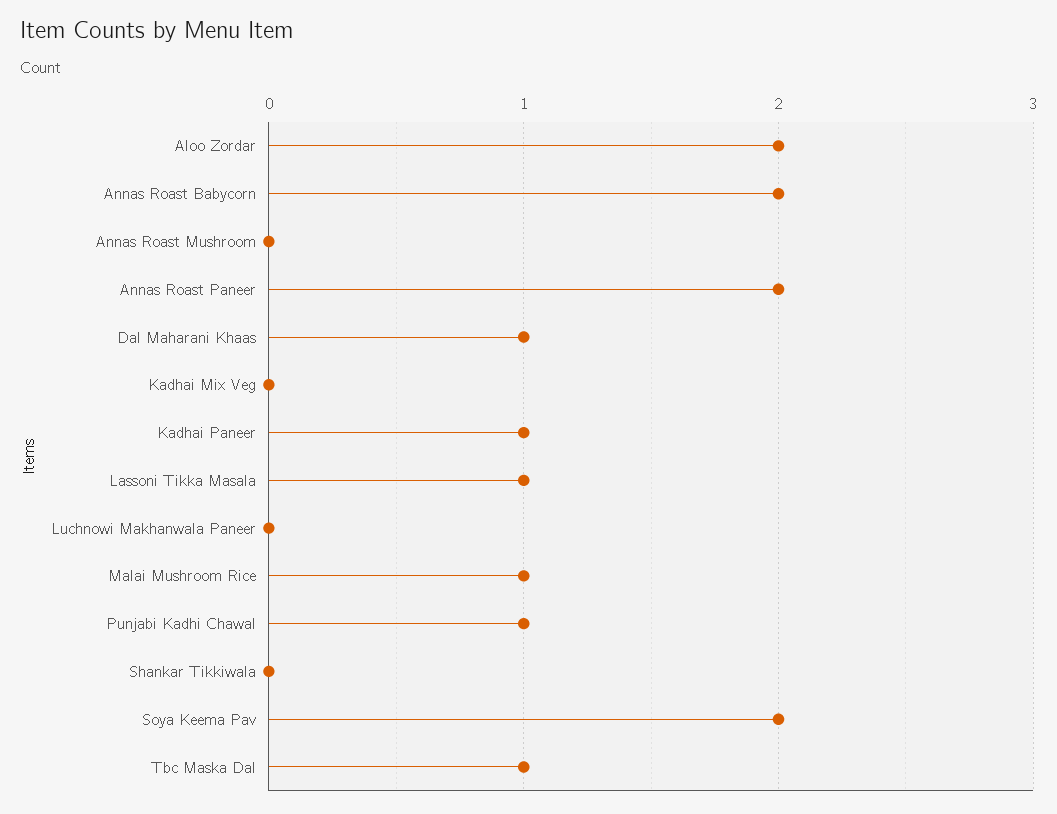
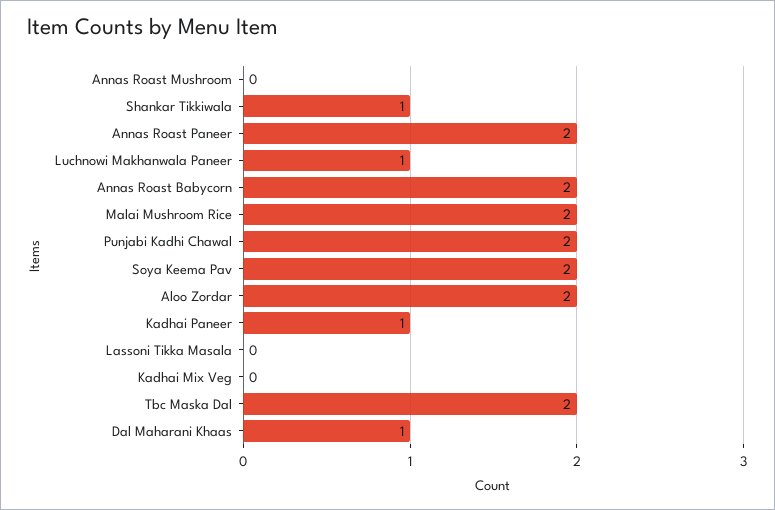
  {
    "Aloo Zordar": 2,
    "Annas Roast Babycorn": 2,
    "Annas Roast Mushroom": 0,
    "Annas Roast Paneer": 2,
    "Dal Maharani Khaas": 1,
    "Kadhai Mix Veg": 0,
    "Kadhai Paneer": 1,
-   "Lassoni Tikka Masala": 1,
+   "Lassoni Tikka Masala": 0,
-   "Luchnowi Makhanwala Paneer": 0,
+   "Luchnowi Makhanwala Paneer": 1,
-   "Malai Mushroom Rice": 1,
+   "Malai Mushroom Rice": 2,
-   "Punjabi Kadhi Chawal": 1,
+   "Punjabi Kadhi Chawal": 2,
-   "Shankar Tikkiwala": 0,
+   "Shankar Tikkiwala": 1,
    "Soya Keema Pav": 2,
-   "Tbc Maska Dal": 1
+   "Tbc Maska Dal": 2
  }

